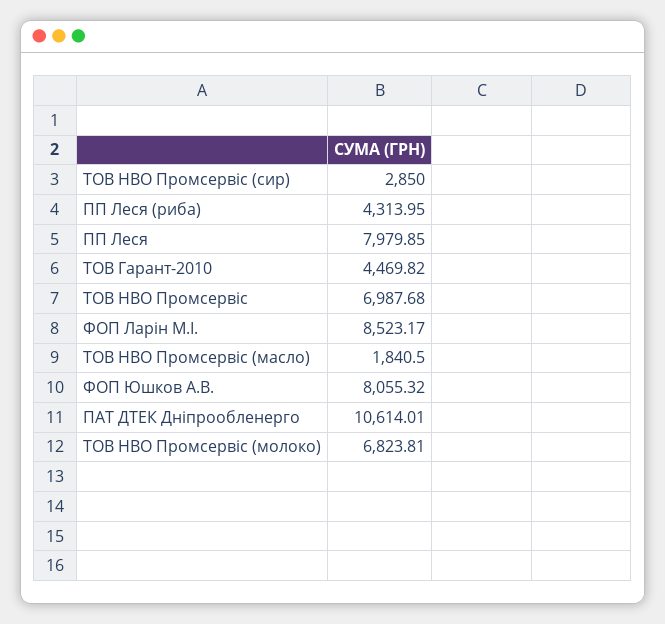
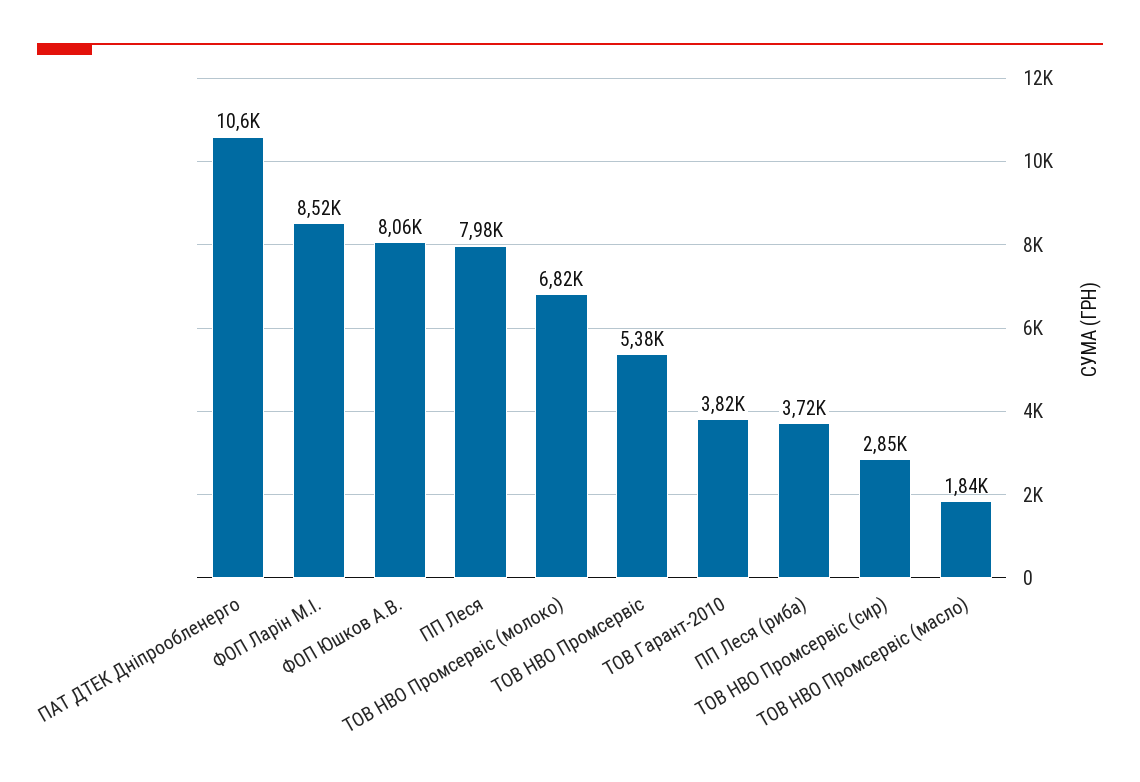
  {
    "ТОВ НВО Промсервіс (сир)": 2850,
-   "ПП Леся (риба)": 4313.95,
+   "ПП Леся (риба)": 3720,
    "ПП Леся": 7979.85,
-   "ТОВ Гарант-2010": 4469.82,
+   "ТОВ Гарант-2010": 3820,
-   "ТОВ НВО Промсервіс": 6987.68,
+   "ТОВ НВО Промсервіс": 5380,
    "ФОП Ларін М.І.": 8523.17,
    "ТОВ НВО Промсервіс (масло)": 1840.5,
    "ФОП Юшков А.В.": 8055.32,
    "ПАТ ДТЕК Дніпрообленерго": 10614.01,
    "ТОВ НВО Промсервіс (молоко)": 6823.81
  }

